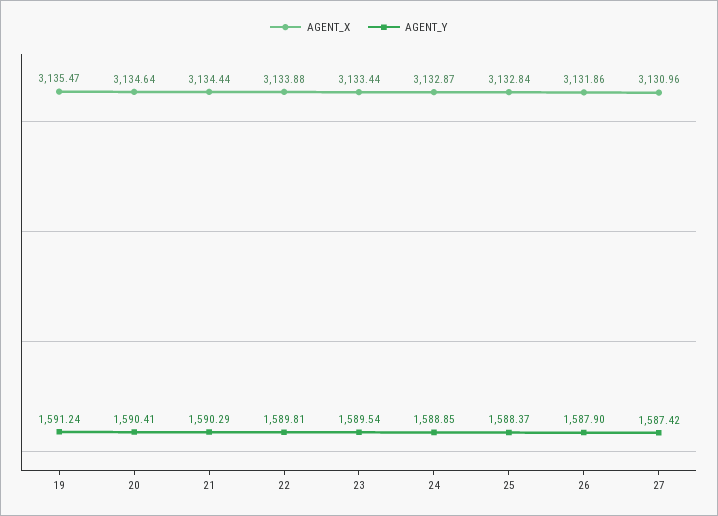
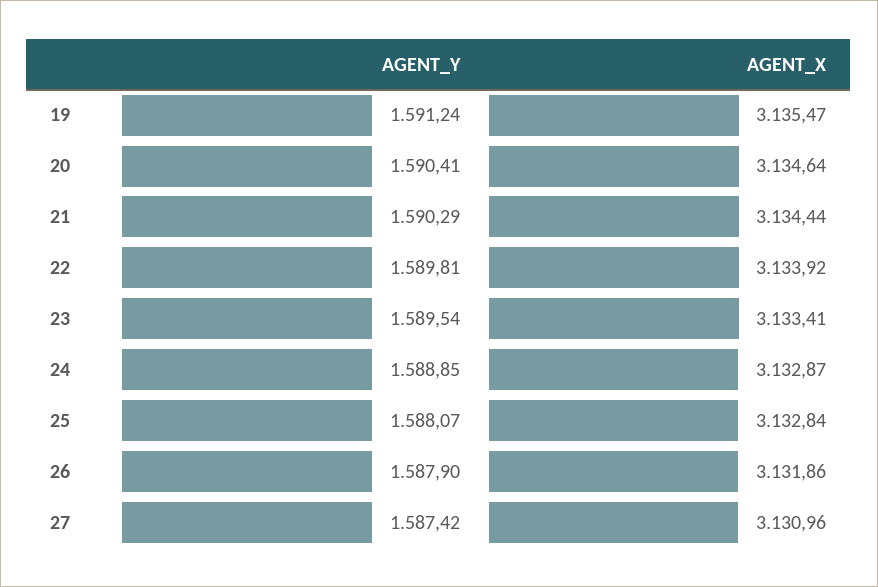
  {
    "AGENT_X": {
      "19": 3135.47,
      "20": 3134.64,
      "21": 3134.44,
-     "22": 3133.88,
+     "22": 3133.92,
-     "23": 3133.44,
+     "23": 3133.41,
      "24": 3132.87,
      "25": 3132.84,
      "26": 3131.86,
      "27": 3130.96
    },
    "AGENT_Y": {
      "19": 1591.24,
      "20": 1590.41,
      "21": 1590.29,
      "22": 1589.81,
      "23": 1589.54,
      "24": 1588.85,
-     "25": 1588.37,
+     "25": 1588.07,
      "26": 1587.9,
      "27": 1587.42
    }
  }

